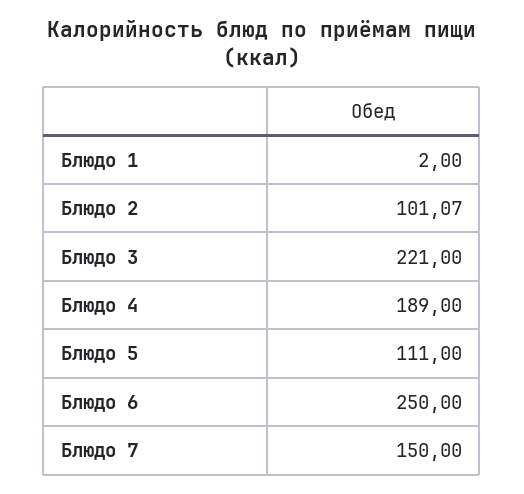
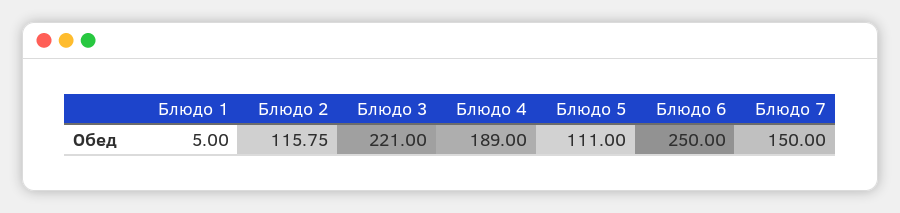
  {
-   "Блюдо 1": 2,
+   "Блюдо 1": 5,
-   "Блюдо 2": 101.07,
+   "Блюдо 2": 115.75,
    "Блюдо 3": 221,
    "Блюдо 4": 189,
    "Блюдо 5": 111,
    "Блюдо 6": 250,
    "Блюдо 7": 150
  }

